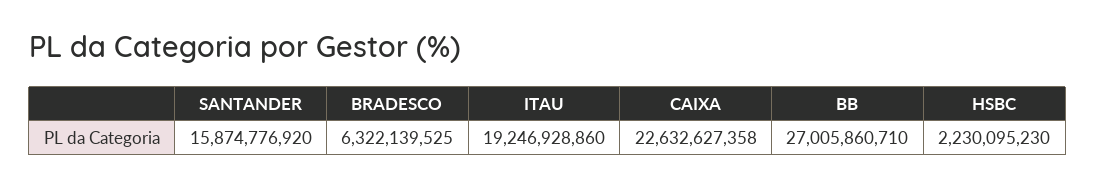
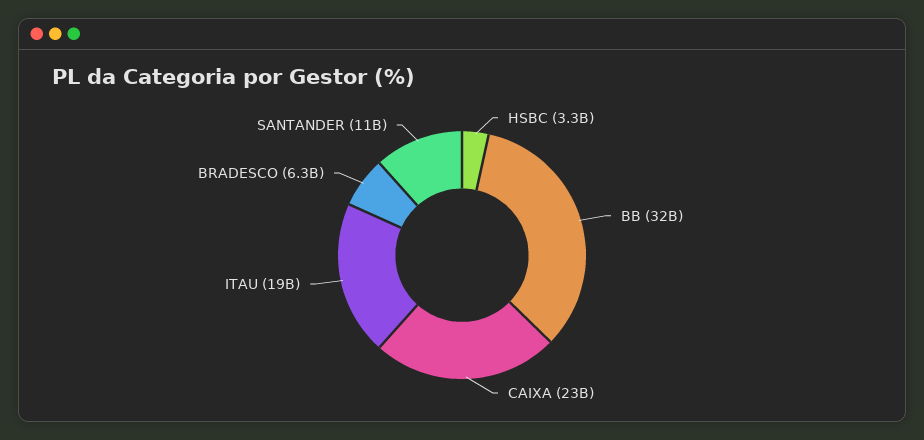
  {
-   "SANTANDER": 15874776920,
+   "SANTANDER": 11000000000,
    "BRADESCO": 6322139525,
    "ITAU": 19246928860,
    "CAIXA": 22632627358,
-   "BB": 27005860710,
+   "BB": 32000000000,
-   "HSBC": 2230095230
+   "HSBC": 3300000000
  }

